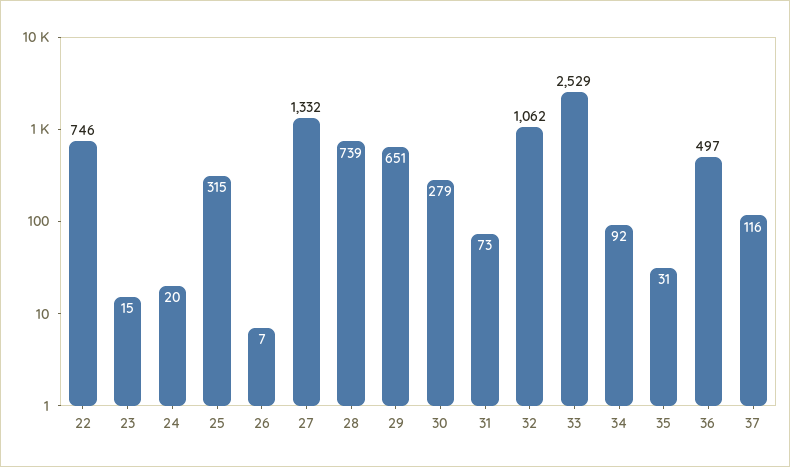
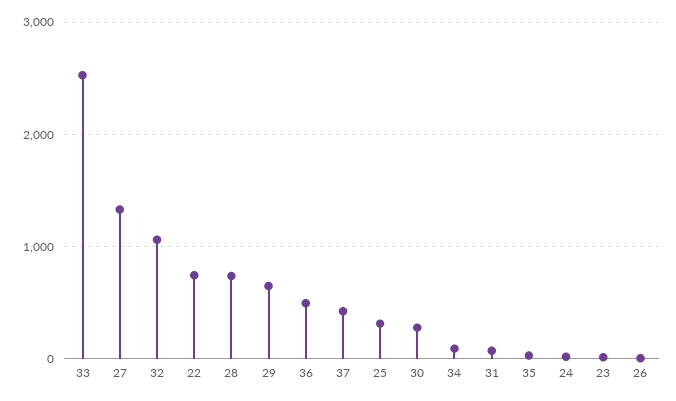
  {
    "22": 746,
    "23": 15,
    "24": 20,
    "25": 315,
    "26": 7,
    "27": 1332,
    "28": 739,
    "29": 651,
    "30": 279,
    "31": 73,
    "32": 1062,
    "33": 2529,
    "34": 92,
    "35": 31,
    "36": 497,
-   "37": 116
+   "37": 400
  }

